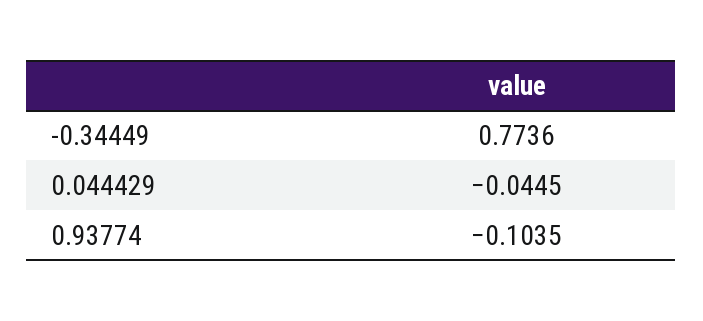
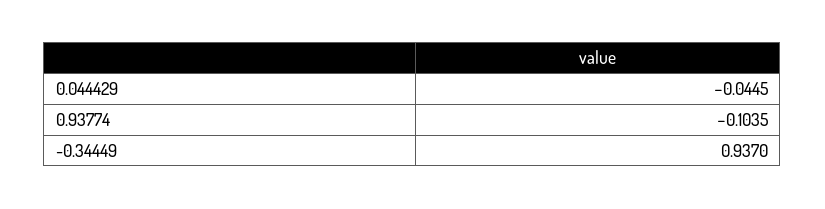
  {
-   "-0.34449": 0.7736,
+   "-0.34449": 0.937,
    "0.044429": -0.0445,
    "0.93774": -0.1035
  }

